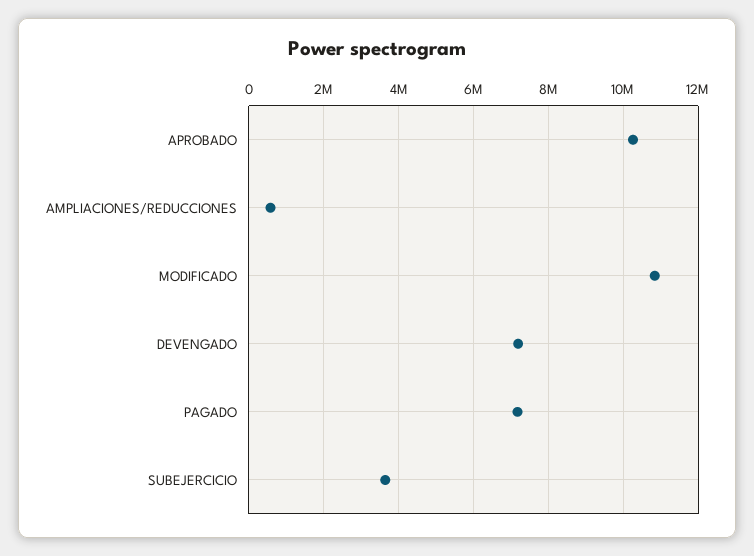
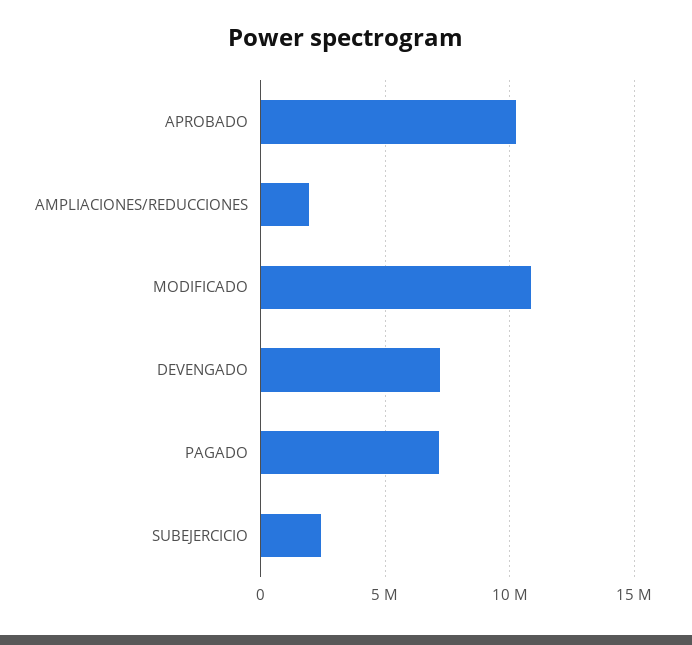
  {
    "APROBADO": 10200000,
-   "AMPLIACIONES/REDUCCIONES": 600000,
+   "AMPLIACIONES/REDUCCIONES": 2000000,
    "MODIFICADO": 10800000,
    "DEVENGADO": 7200000,
    "PAGADO": 7200000,
-   "SUBEJERCICIO": 3600000
+   "SUBEJERCICIO": 2500000
  }

